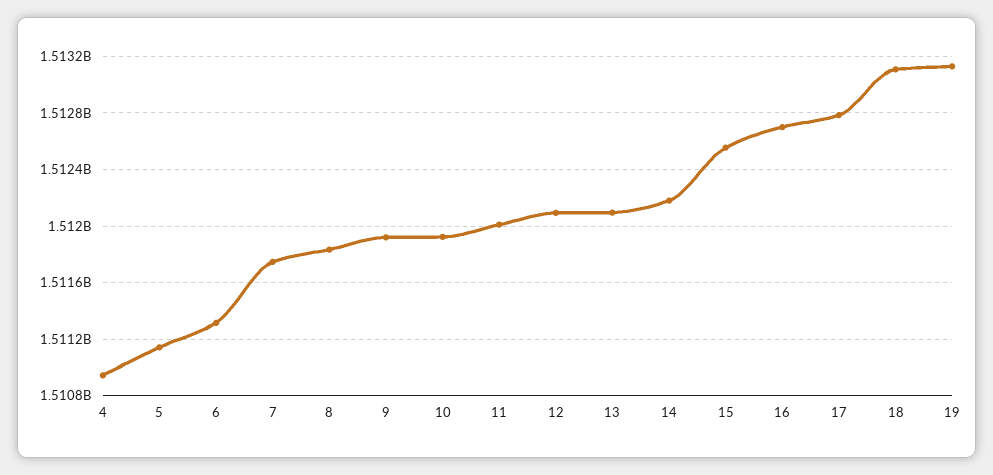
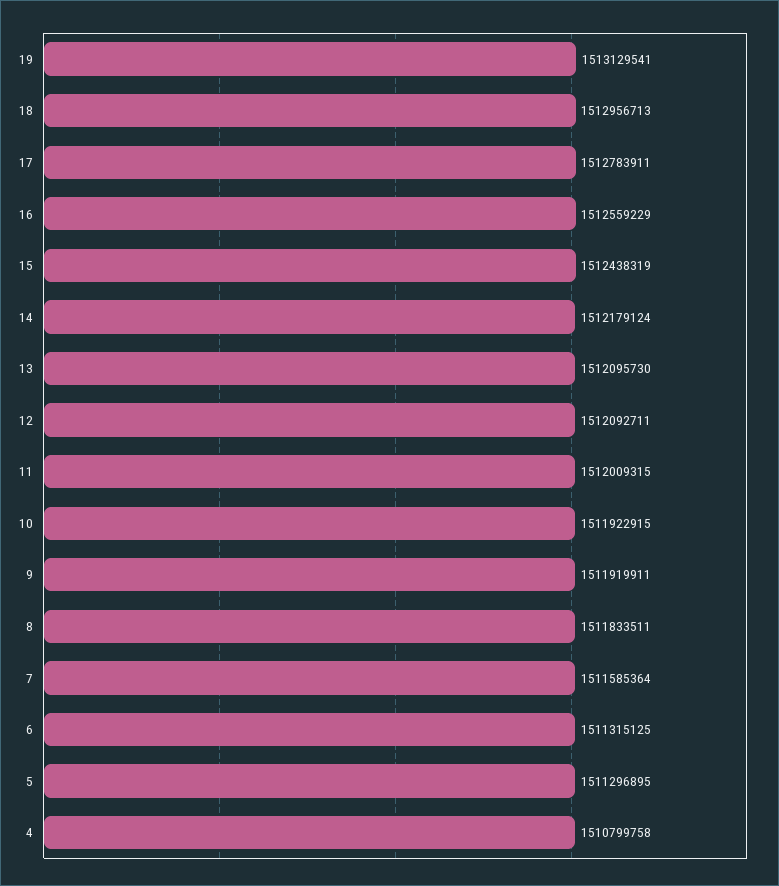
  {
-   "4": 1510950000,
+   "4": 1510799758,
-   "5": 1511150000,
+   "5": 1511296895,
    "6": 1511315125,
-   "7": 1511750000,
+   "7": 1511585364,
    "8": 1511833511,
    "9": 1511919911,
    "10": 1511922915,
    "11": 1512009315,
    "12": 1512092711,
    "13": 1512095730,
    "14": 1512179124,
-   "15": 1512550000,
+   "15": 1512438319,
-   "16": 1512700000,
+   "16": 1512559229,
    "17": 1512783911,
-   "18": 1513100000,
+   "18": 1512956713,
    "19": 1513129541
  }

